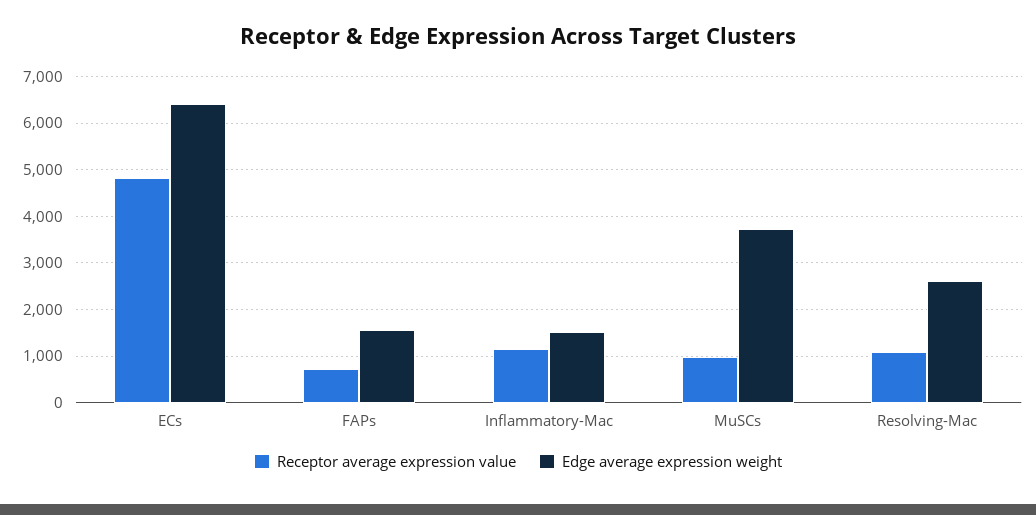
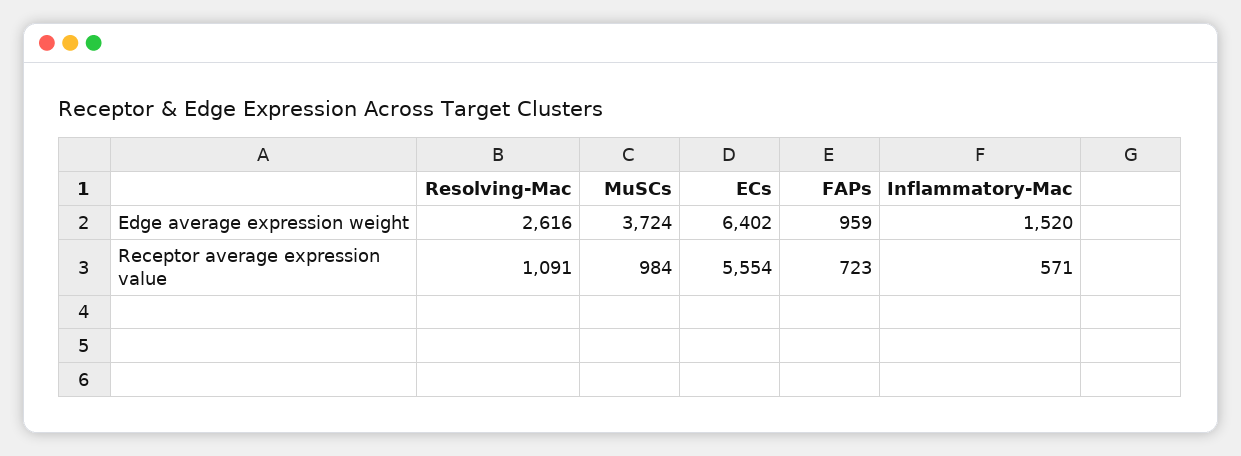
  {
    "Receptor average expression value": {
-     "ECs": 4800,
+     "ECs": 5554,
      "FAPs": 723,
-     "Inflammatory-Mac": 1200,
+     "Inflammatory-Mac": 571,
      "MuSCs": 984,
      "Resolving-Mac": 1091
    },
    "Edge average expression weight": {
      "ECs": 6402,
-     "FAPs": 1600,
+     "FAPs": 959,
      "Inflammatory-Mac": 1520,
      "MuSCs": 3724,
      "Resolving-Mac": 2616
    }
  }

